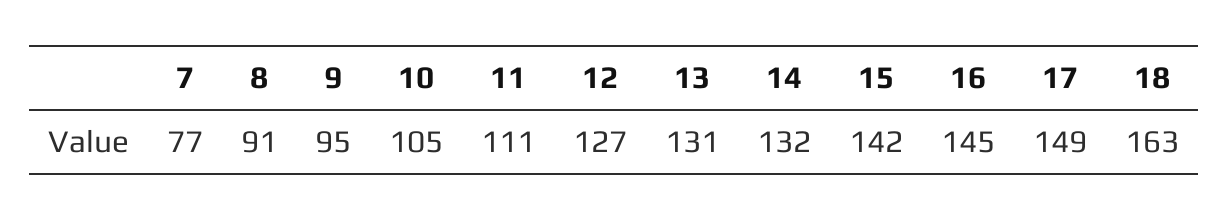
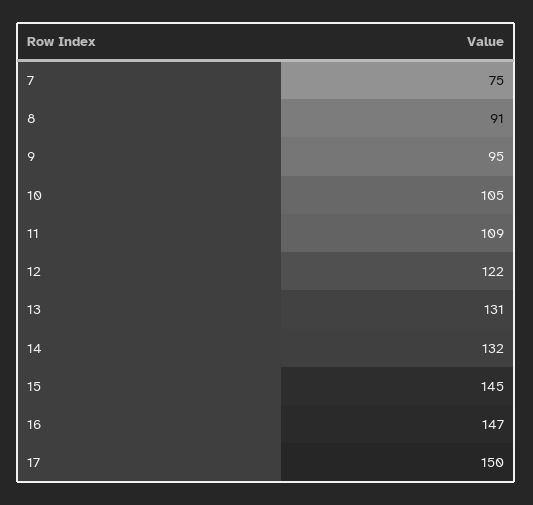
  {
-   "7": 77,
+   "7": 75,
    "8": 91,
    "9": 95,
    "10": 105,
-   "11": 111,
+   "11": 109,
-   "12": 127,
+   "12": 122,
    "13": 131,
    "14": 132,
-   "15": 142,
+   "15": 145,
-   "16": 145,
+   "16": 147,
-   "17": 149,
+   "17": 150
-   "18": 163
  }

